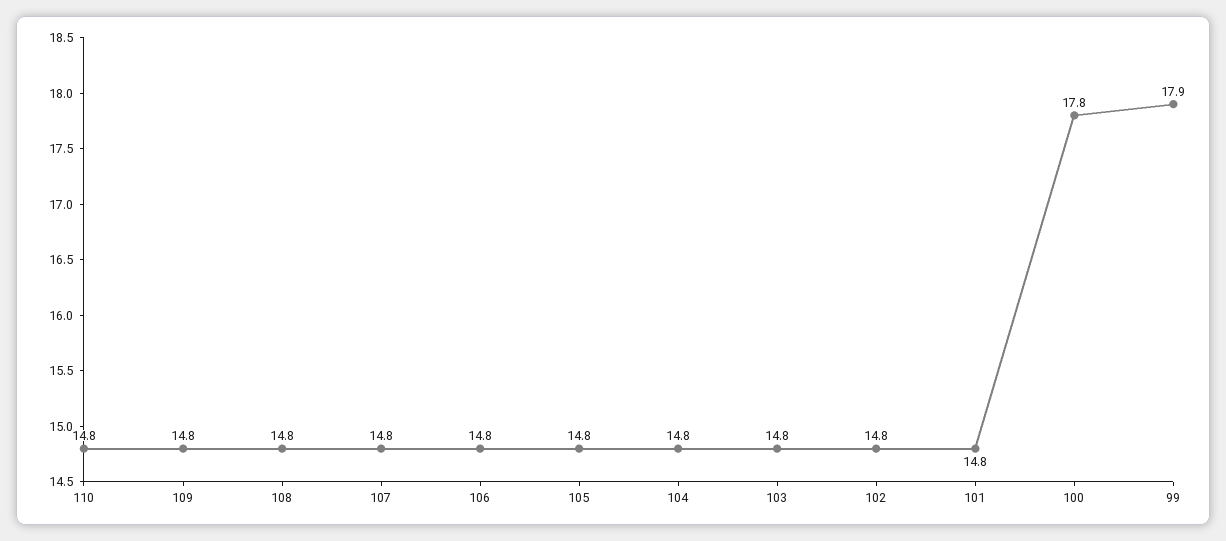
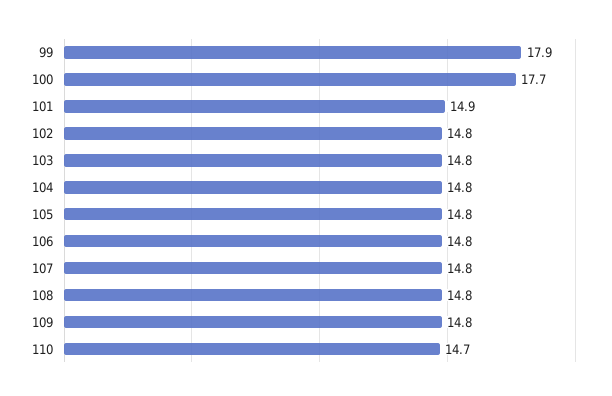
  {
-   "110": 14.8,
+   "110": 14.7,
    "109": 14.8,
    "108": 14.8,
    "107": 14.8,
    "106": 14.8,
    "105": 14.8,
    "104": 14.8,
    "103": 14.8,
    "102": 14.8,
-   "101": 14.8,
+   "101": 14.9,
-   "100": 17.8,
+   "100": 17.7,
    "99": 17.9
  }

